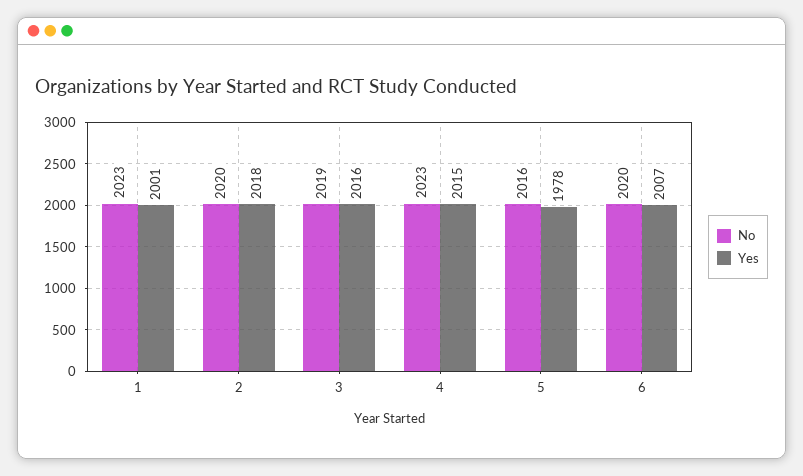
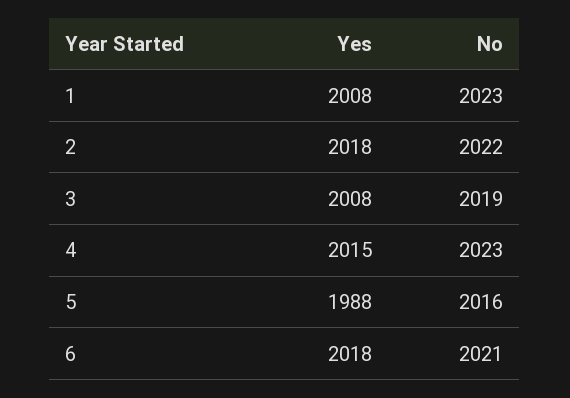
  {
    "No": {
      "1": 2023,
-     "2": 2020,
+     "2": 2022,
      "3": 2019,
      "4": 2023,
      "5": 2016,
-     "6": 2020
+     "6": 2021
    },
    "Yes": {
-     "1": 2001,
+     "1": 2008,
      "2": 2018,
-     "3": 2016,
+     "3": 2008,
      "4": 2015,
-     "5": 1978,
+     "5": 1988,
-     "6": 2007
+     "6": 2018
    }
  }

